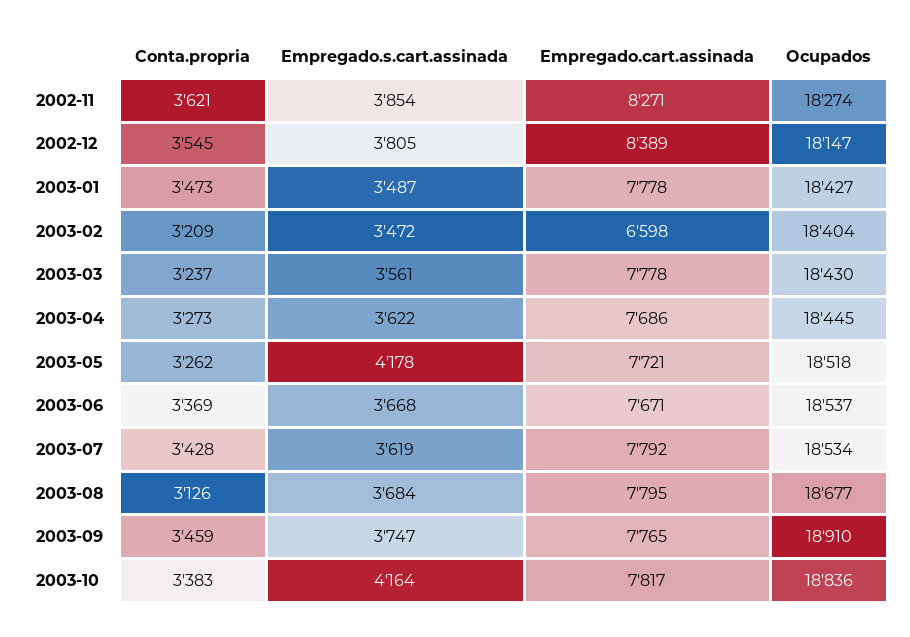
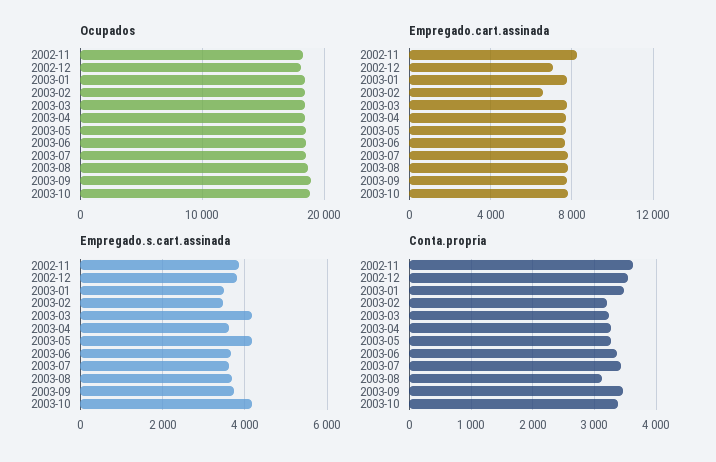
  {
    "Conta.propria": {
      "2002-11": 3621,
      "2002-12": 3545,
      "2003-01": 3473,
      "2003-02": 3209,
      "2003-03": 3237,
      "2003-04": 3273,
      "2003-05": 3262,
      "2003-06": 3369,
      "2003-07": 3428,
      "2003-08": 3126,
      "2003-09": 3459,
      "2003-10": 3383
    },
    "Empregado.s.cart.assinada": {
      "2002-11": 3854,
      "2002-12": 3805,
      "2003-01": 3487,
      "2003-02": 3472,
-     "2003-03": 3561,
+     "2003-03": 4200,
      "2003-04": 3622,
      "2003-05": 4178,
      "2003-06": 3668,
      "2003-07": 3619,
      "2003-08": 3684,
      "2003-09": 3747,
      "2003-10": 4164
    },
    "Empregado.cart.assinada": {
      "2002-11": 8271,
-     "2002-12": 8389,
+     "2002-12": 7000,
      "2003-01": 7778,
      "2003-02": 6598,
      "2003-03": 7778,
      "2003-04": 7686,
      "2003-05": 7721,
      "2003-06": 7671,
      "2003-07": 7792,
      "2003-08": 7795,
      "2003-09": 7765,
      "2003-10": 7817
    },
    "Ocupados": {
      "2002-11": 18274,
      "2002-12": 18147,
      "2003-01": 18427,
      "2003-02": 18404,
      "2003-03": 18430,
      "2003-04": 18445,
      "2003-05": 18518,
      "2003-06": 18537,
      "2003-07": 18534,
      "2003-08": 18677,
      "2003-09": 18910,
      "2003-10": 18836
    }
  }

